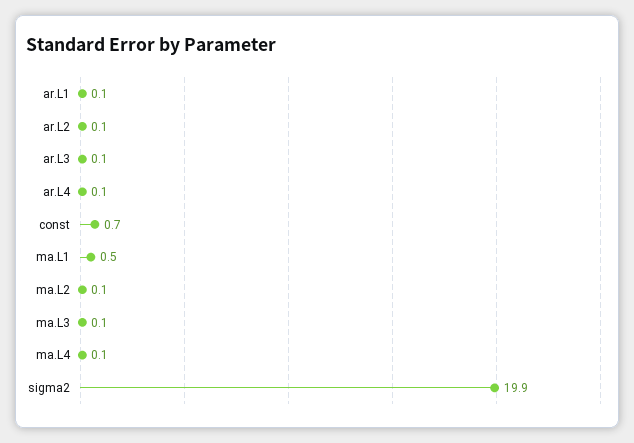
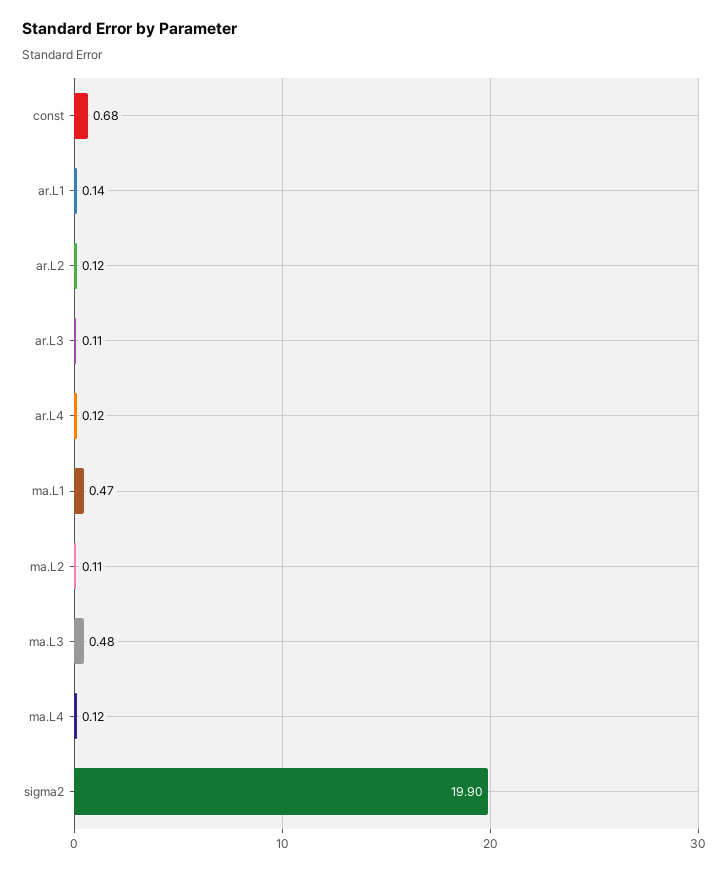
  {
    "ar.L1": 0.14,
    "ar.L2": 0.12,
    "ar.L3": 0.11,
    "ar.L4": 0.12,
    "const": 0.68,
    "ma.L1": 0.47,
    "ma.L2": 0.11,
-   "ma.L3": 0.1,
+   "ma.L3": 0.48,
    "ma.L4": 0.12,
    "sigma2": 19.9
  }

